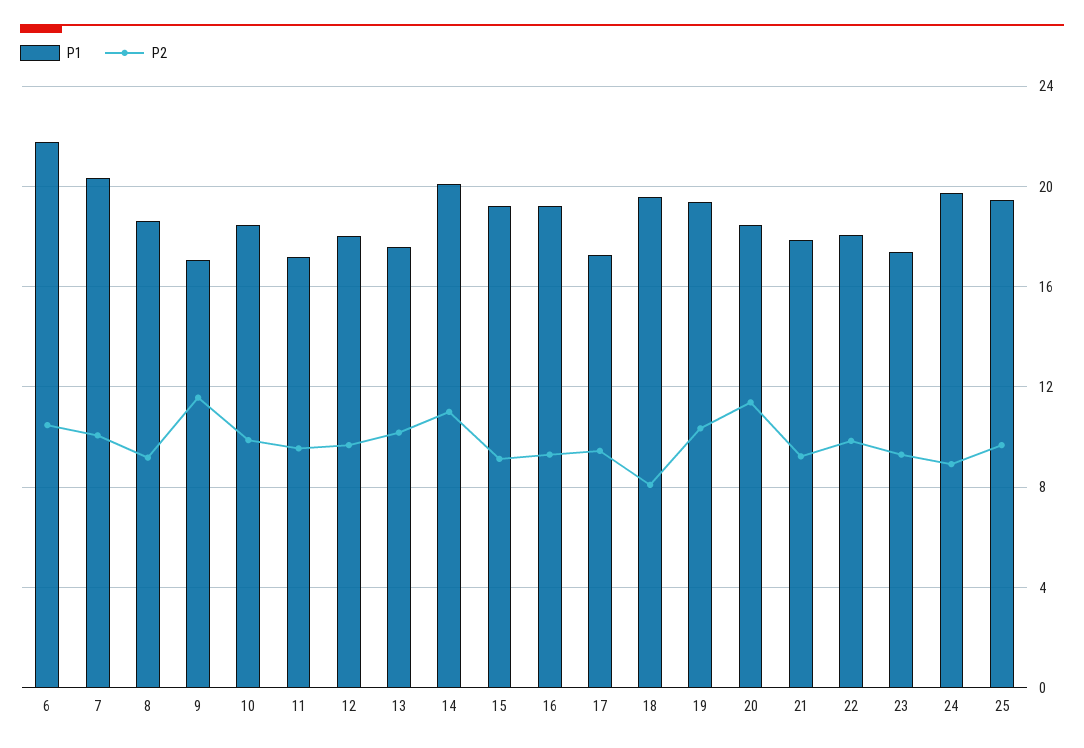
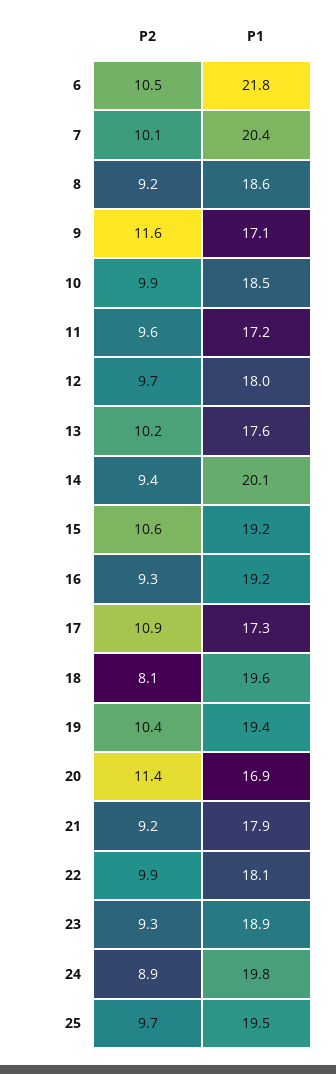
  {
    "P1": {
      "6": 21.8,
      "7": 20.4,
      "8": 18.6,
      "9": 17.1,
      "10": 18.5,
      "11": 17.2,
      "12": 18,
      "13": 17.6,
      "14": 20.1,
      "15": 19.2,
      "16": 19.2,
      "17": 17.3,
      "18": 19.6,
      "19": 19.4,
-     "20": 18.5,
+     "20": 16.9,
      "21": 17.9,
      "22": 18.1,
-     "23": 17.5,
+     "23": 18.9,
      "24": 19.8,
      "25": 19.5
    },
    "P2": {
      "6": 10.5,
      "7": 10.1,
      "8": 9.2,
      "9": 11.6,
      "10": 9.9,
      "11": 9.6,
      "12": 9.7,
      "13": 10.2,
-     "14": 11,
+     "14": 9.4,
-     "15": 9,
+     "15": 10.6,
      "16": 9.3,
-     "17": 9.5,
+     "17": 10.9,
      "18": 8.1,
      "19": 10.4,
      "20": 11.4,
      "21": 9.2,
      "22": 9.9,
      "23": 9.3,
      "24": 8.9,
      "25": 9.7
    }
  }

